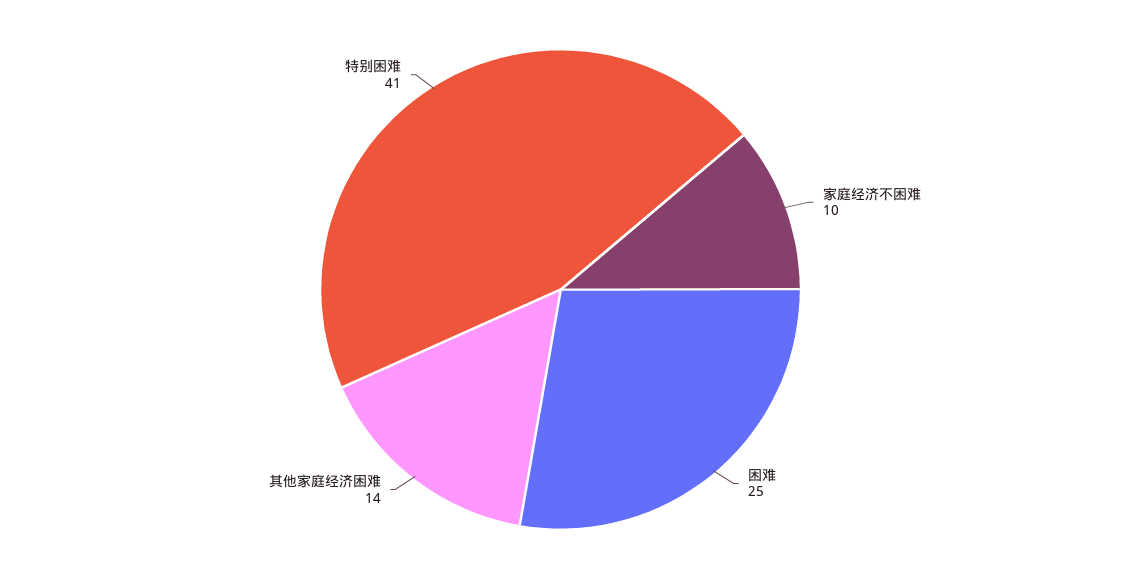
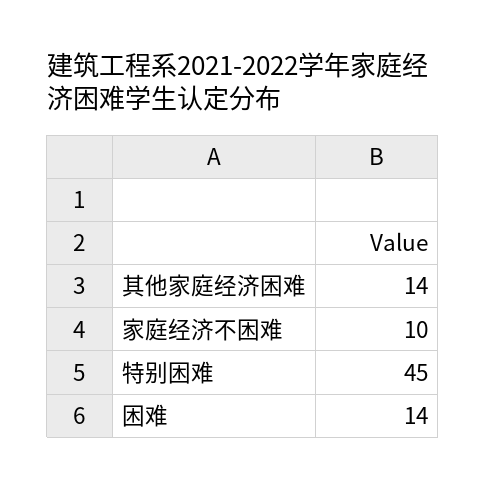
  {
    "家庭经济不困难": 10,
-   "困难": 25,
+   "困难": 14,
    "其他家庭经济困难": 14,
-   "特别困难": 41
+   "特别困难": 45
  }

